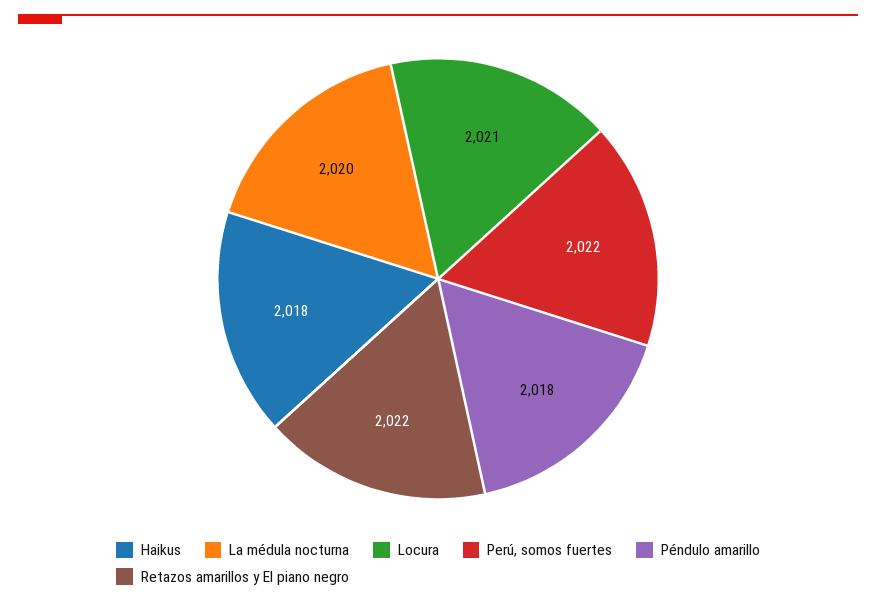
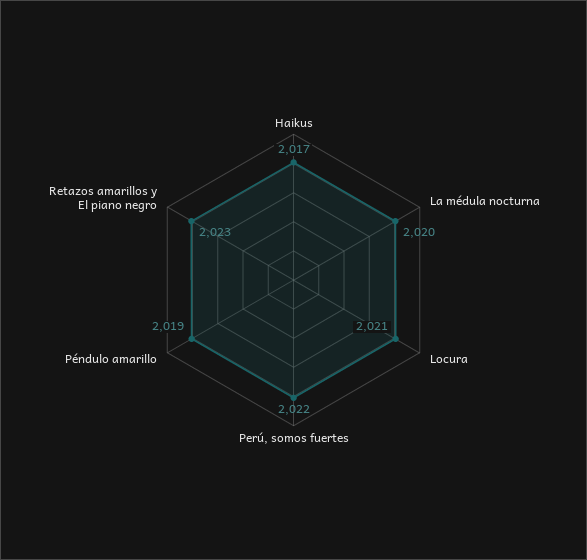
  {
-   "Haikus": 2018,
+   "Haikus": 2017,
    "La médula nocturna": 2020,
    "Locura": 2021,
    "Perú, somos fuertes": 2022,
-   "Péndulo amarillo": 2018,
+   "Péndulo amarillo": 2019,
-   "Retazos amarillos y El piano negro": 2022
+   "Retazos amarillos y El piano negro": 2023
  }

